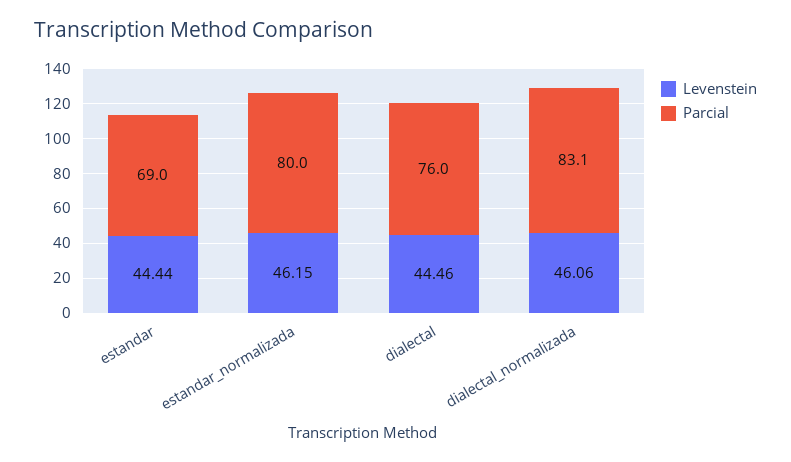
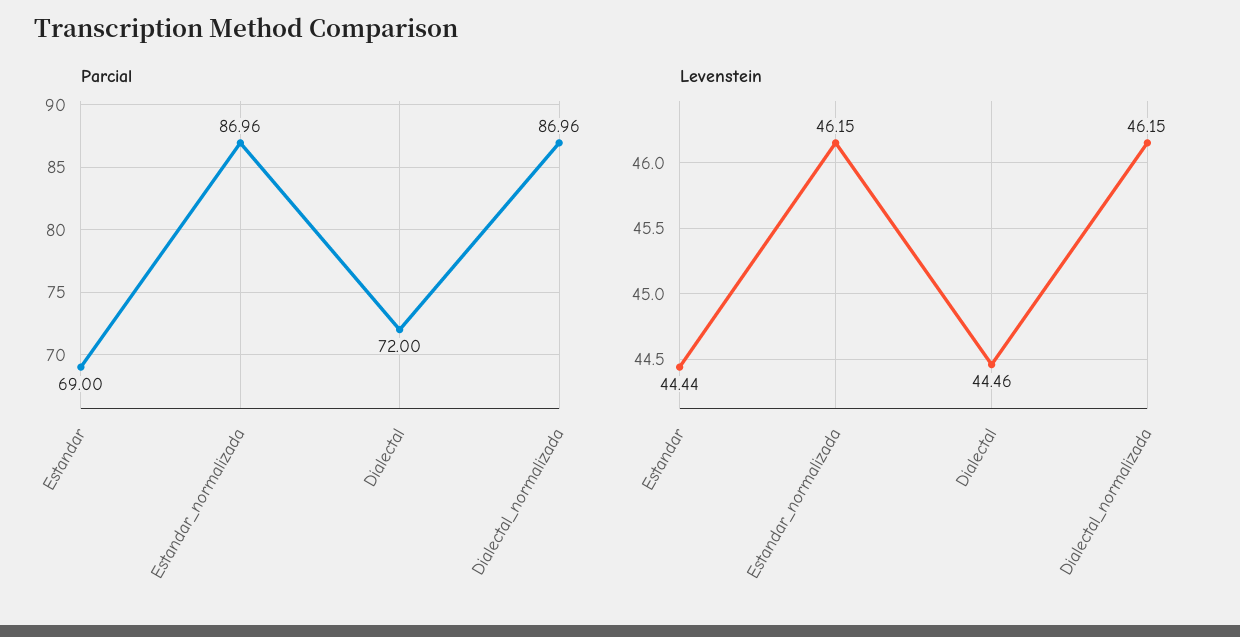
  {
    "Levenstein": {
      "estandar": 44.44,
      "estandar_normalizada": 46.15,
      "dialectal": 44.46,
-     "dialectal_normalizada": 46.06
+     "dialectal_normalizada": 46.15
    },
    "Parcial": {
      "estandar": 69,
-     "estandar_normalizada": 80,
+     "estandar_normalizada": 86.96,
-     "dialectal": 76,
+     "dialectal": 72,
-     "dialectal_normalizada": 83.1
+     "dialectal_normalizada": 86.96
    }
  }

